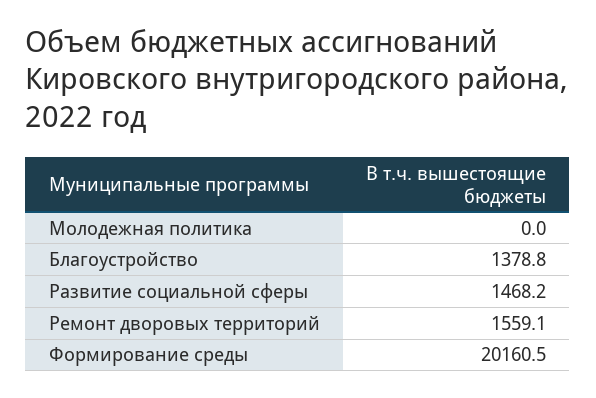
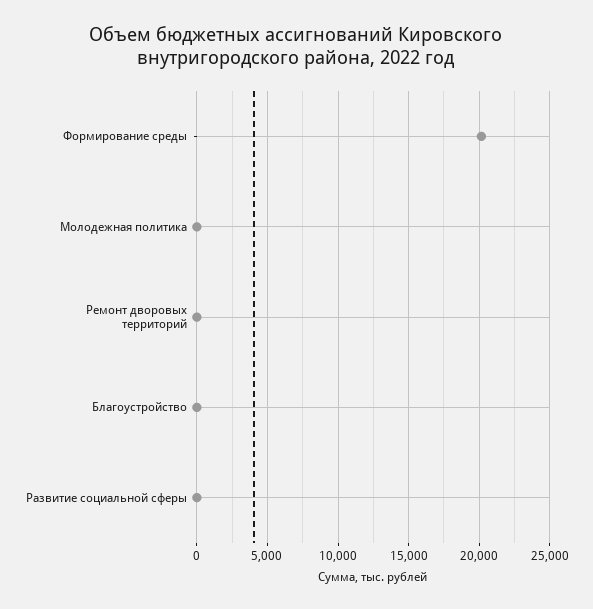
  {
    "Молодежная политика": 0,
-   "Благоустройство": 1378.8,
+   "Благоустройство": 0,
-   "Развитие социальной сферы": 1468.2,
+   "Развитие социальной сферы": 0,
-   "Ремонт дворовых территорий": 1559.1,
+   "Ремонт дворовых территорий": 0,
    "Формирование среды": 20160.5
  }

